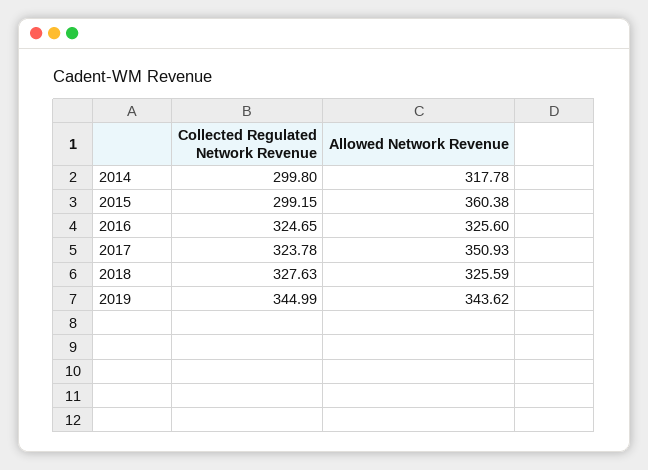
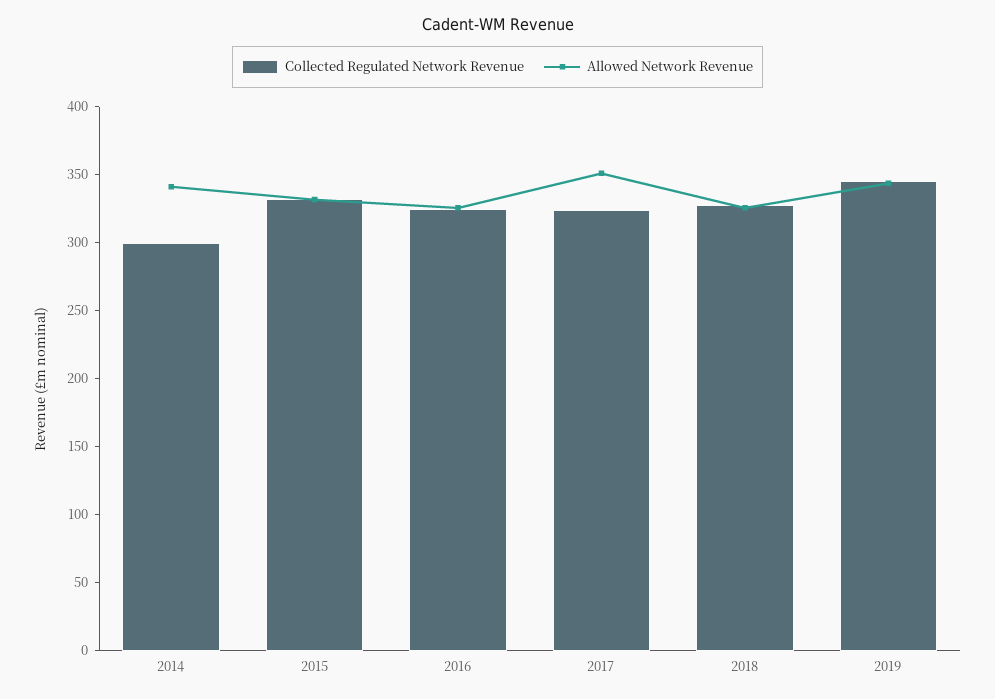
  {
    "Collected Regulated Network Revenue": {
      "2014": 299.8,
-     "2015": 299.15,
+     "2015": 330,
      "2016": 324.65,
      "2017": 323.78,
      "2018": 327.63,
      "2019": 344.99
    },
    "Allowed Network Revenue": {
-     "2014": 317.78,
+     "2014": 340,
-     "2015": 360.38,
+     "2015": 330,
      "2016": 325.6,
      "2017": 350.93,
      "2018": 325.59,
      "2019": 343.62
    }
  }

